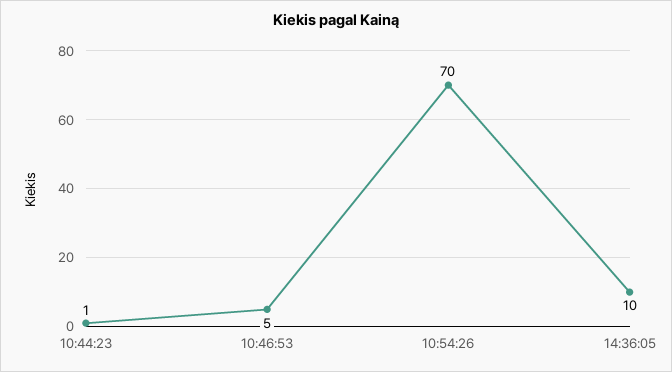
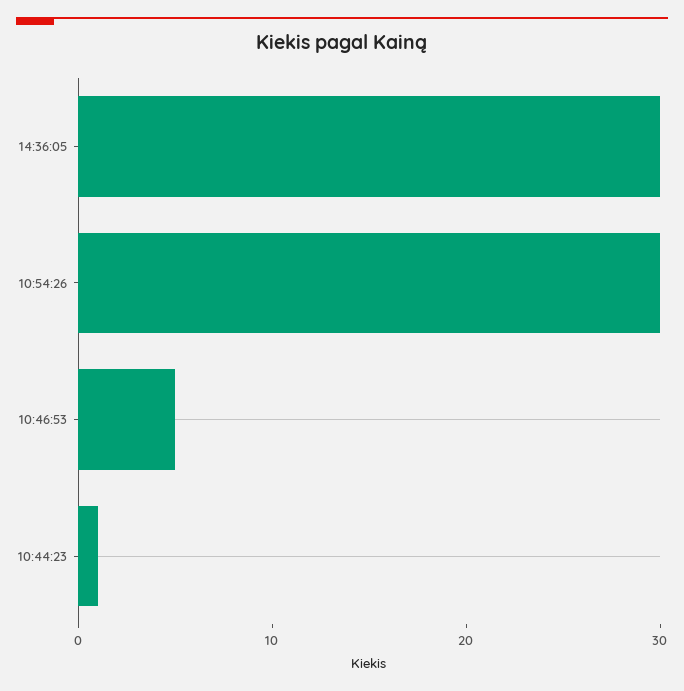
  {
    "10:44:23": 1,
    "10:46:53": 5,
-   "10:54:26": 70,
+   "10:54:26": 30,
-   "14:36:05": 10
+   "14:36:05": 30
  }

